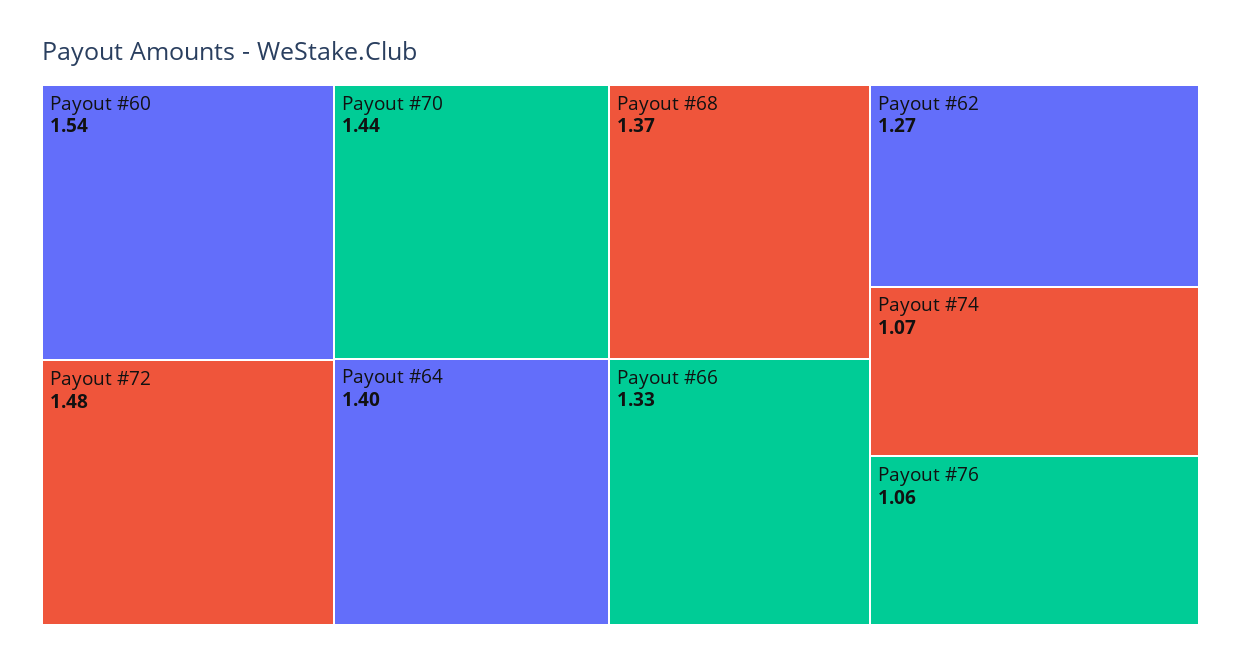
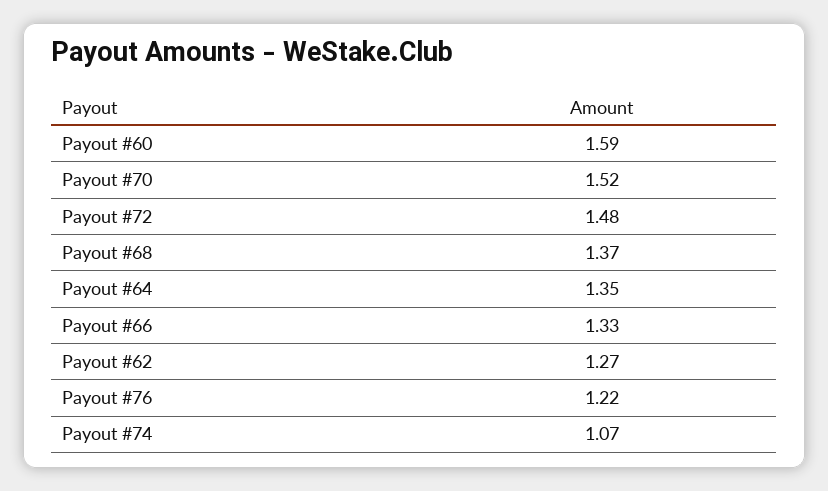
  {
-   "Payout #60": 1.54,
+   "Payout #60": 1.59,
    "Payout #72": 1.48,
-   "Payout #70": 1.44,
+   "Payout #70": 1.52,
-   "Payout #64": 1.4,
+   "Payout #64": 1.35,
    "Payout #68": 1.37,
    "Payout #66": 1.33,
    "Payout #62": 1.27,
    "Payout #74": 1.07,
-   "Payout #76": 1.06
+   "Payout #76": 1.22
  }

